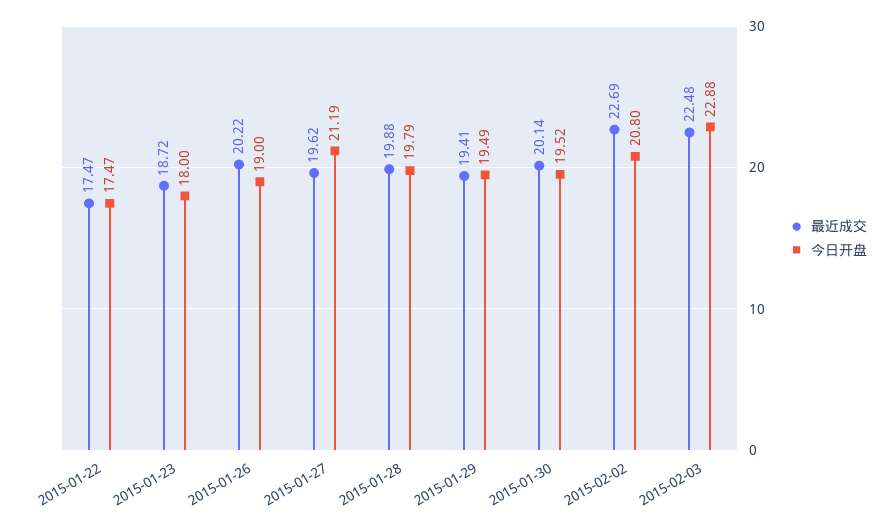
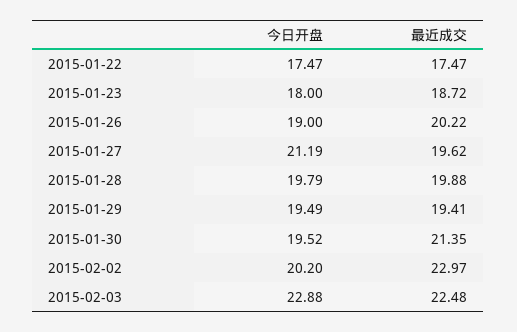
  {
    "最近成交": {
      "2015-01-22": 17.47,
      "2015-01-23": 18.72,
      "2015-01-26": 20.22,
      "2015-01-27": 19.62,
      "2015-01-28": 19.88,
      "2015-01-29": 19.41,
-     "2015-01-30": 20.14,
+     "2015-01-30": 21.35,
-     "2015-02-02": 22.69,
+     "2015-02-02": 22.97,
      "2015-02-03": 22.48
    },
    "今日开盘": {
      "2015-01-22": 17.47,
      "2015-01-23": 18,
      "2015-01-26": 19,
      "2015-01-27": 21.19,
      "2015-01-28": 19.79,
      "2015-01-29": 19.49,
      "2015-01-30": 19.52,
-     "2015-02-02": 20.8,
+     "2015-02-02": 20.2,
      "2015-02-03": 22.88
    }
  }

